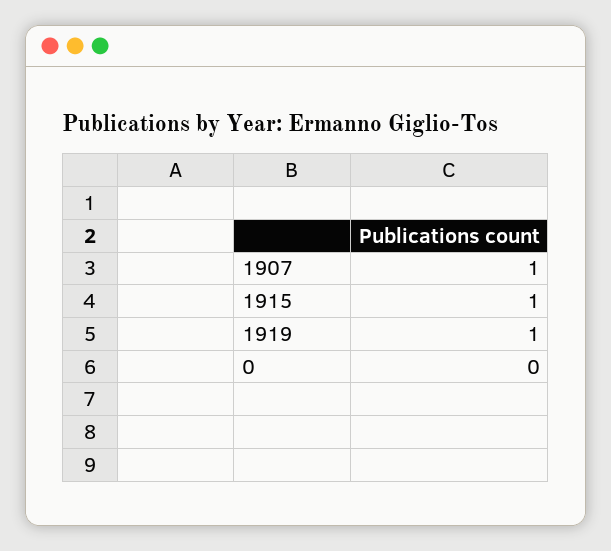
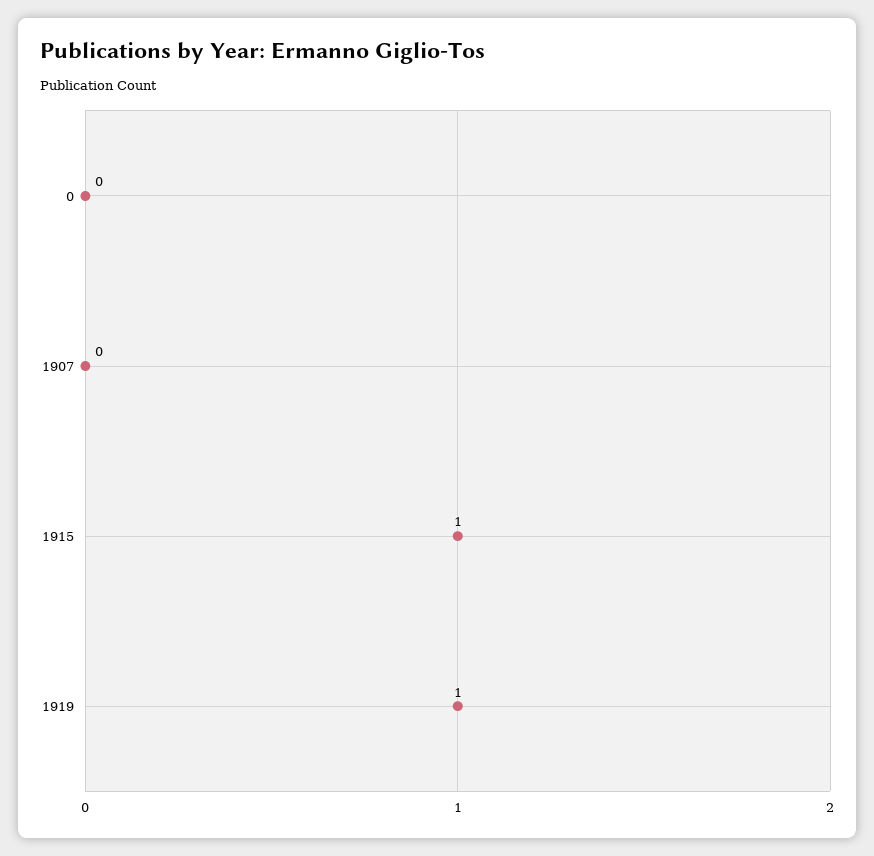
  {
-   "1907": 1,
+   "1907": 0,
    "1915": 1,
    "1919": 1,
    "0": 0
  }

